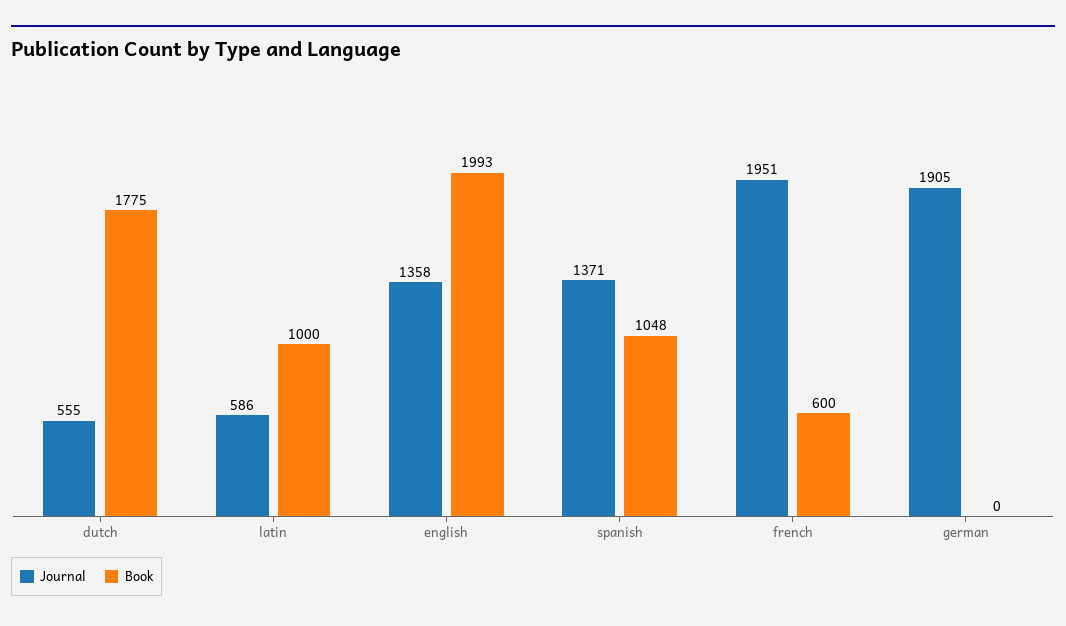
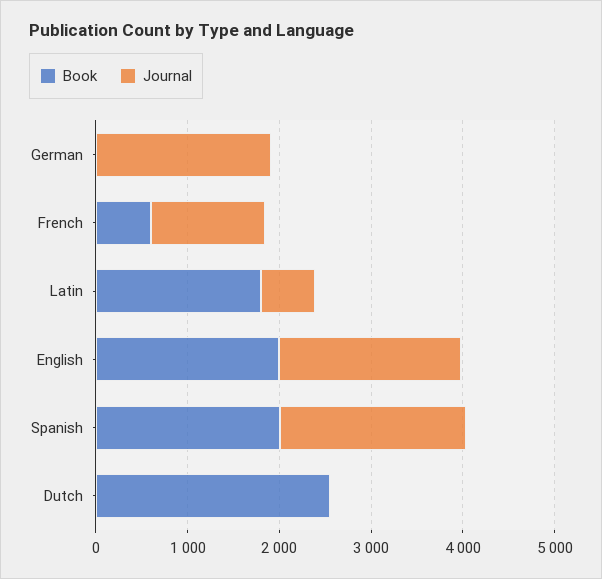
  {
    "Journal": {
-     "dutch": 555,
+     "dutch": 0,
      "latin": 586,
-     "english": 1358,
+     "english": 2000,
-     "spanish": 1371,
+     "spanish": 2000,
-     "french": 1951,
+     "french": 1200,
      "german": 1905
    },
    "Book": {
-     "dutch": 1775,
+     "dutch": 2600,
-     "latin": 1000,
+     "latin": 1800,
      "english": 1993,
-     "spanish": 1048,
+     "spanish": 2000,
      "french": 600,
      "german": 0
    }
  }

